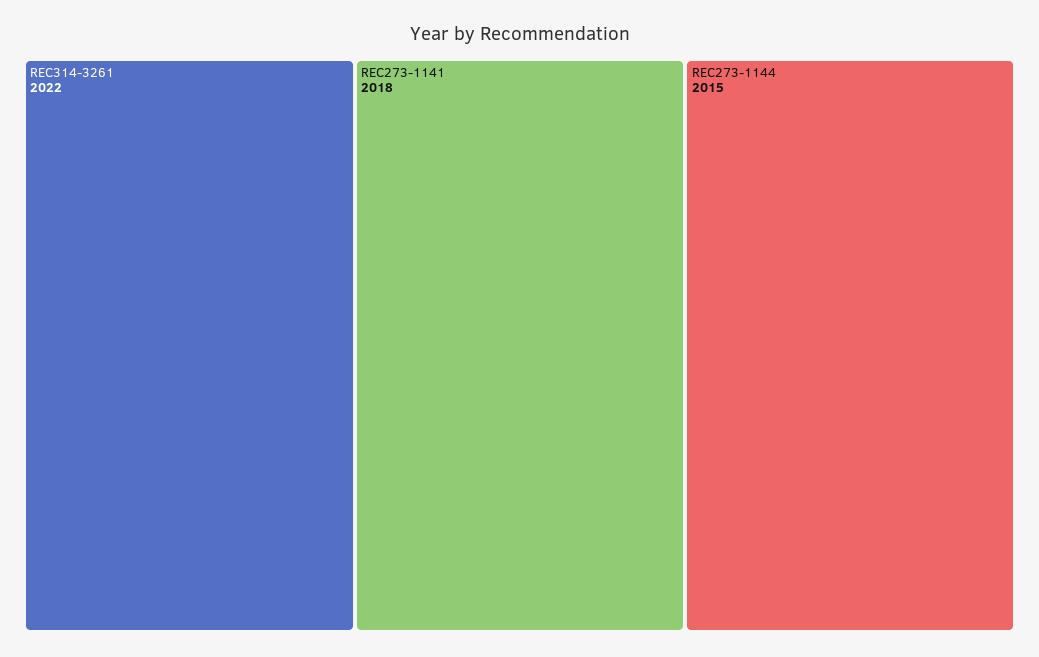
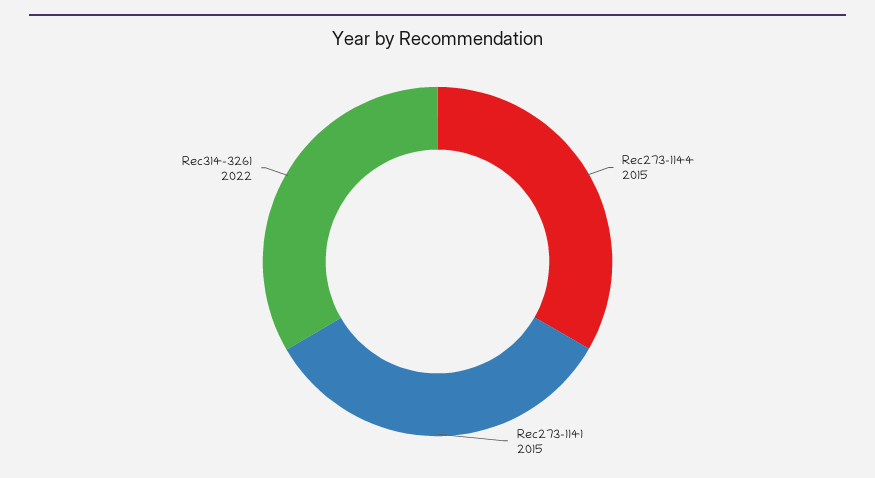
  {
    "REC314-3261": 2022,
-   "REC273-1141": 2018,
+   "REC273-1141": 2015,
    "REC273-1144": 2015
  }

